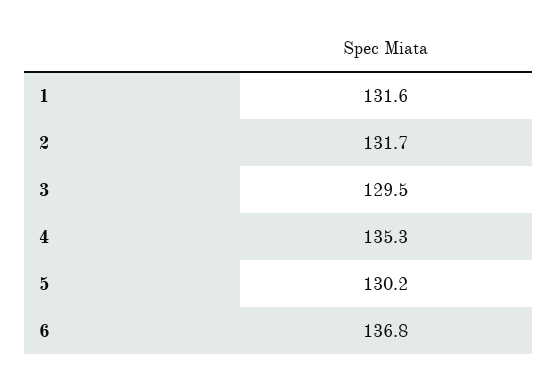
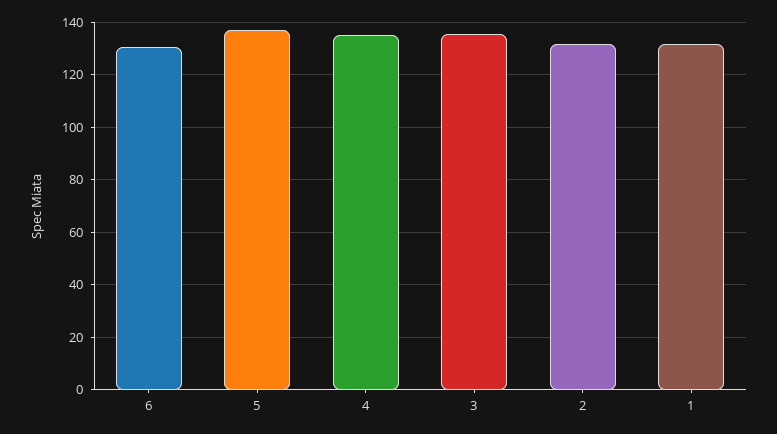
  {
    "1": 131.6,
    "2": 131.7,
-   "3": 129.5,
+   "3": 135,
    "4": 135.3,
-   "5": 130.2,
+   "5": 137.5,
-   "6": 136.8
+   "6": 130
  }

